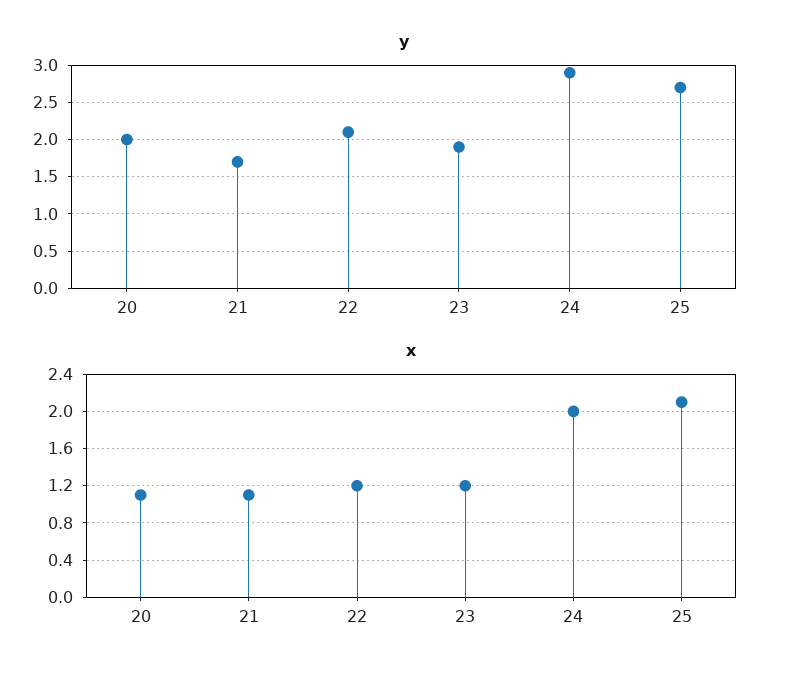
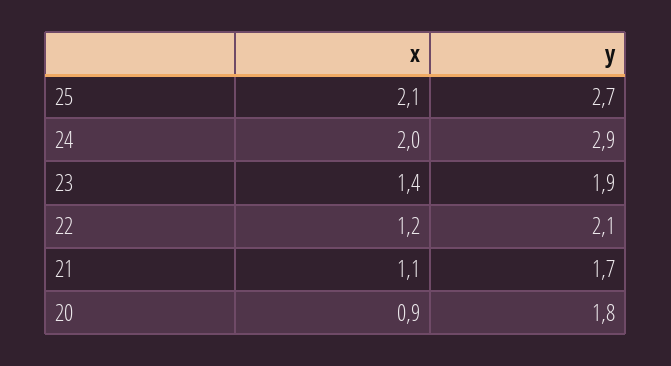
  {
    "y": {
-     "20": 2,
+     "20": 1.8,
      "21": 1.7,
      "22": 2.1,
      "23": 1.9,
      "24": 2.9,
      "25": 2.7
    },
    "x": {
-     "20": 1.1,
+     "20": 0.9,
      "21": 1.1,
      "22": 1.2,
-     "23": 1.2,
+     "23": 1.4,
      "24": 2,
      "25": 2.1
    }
  }

